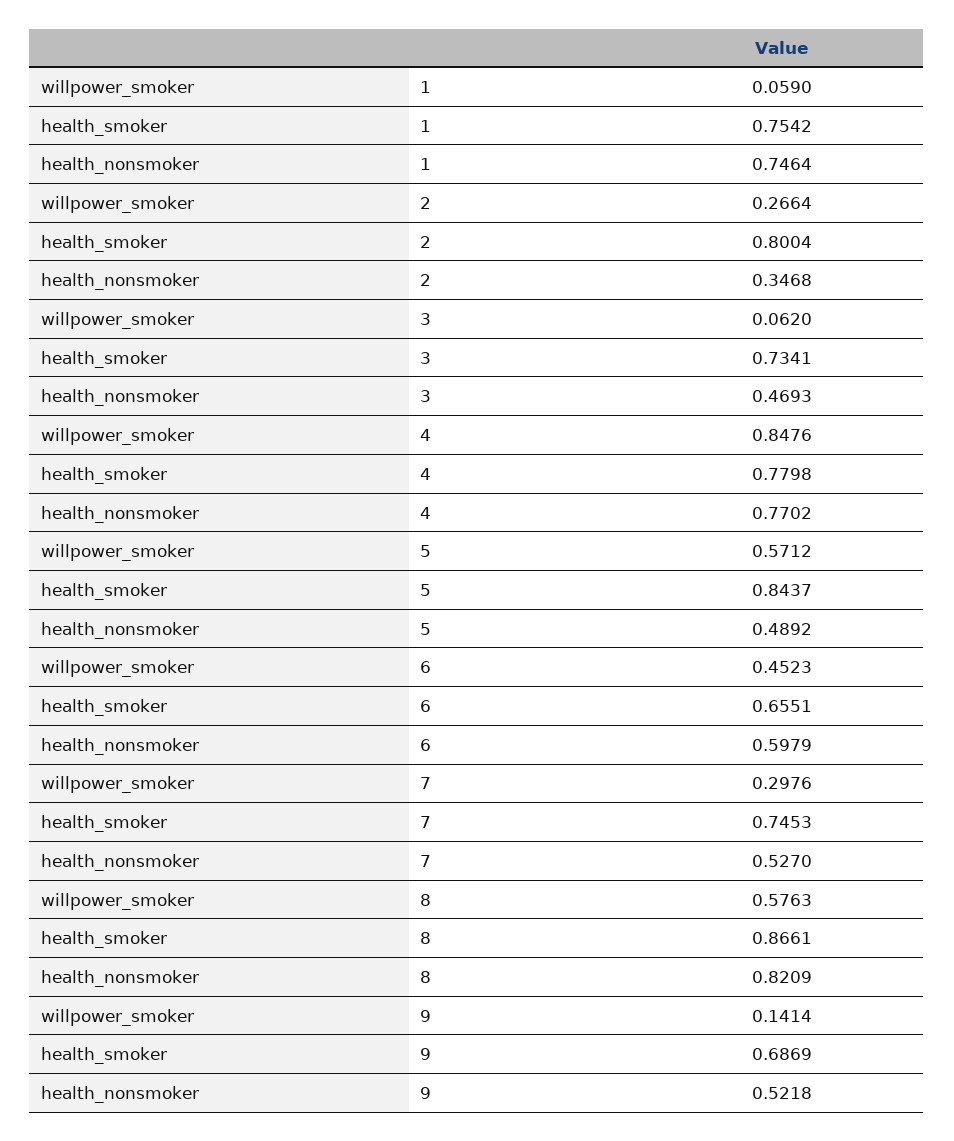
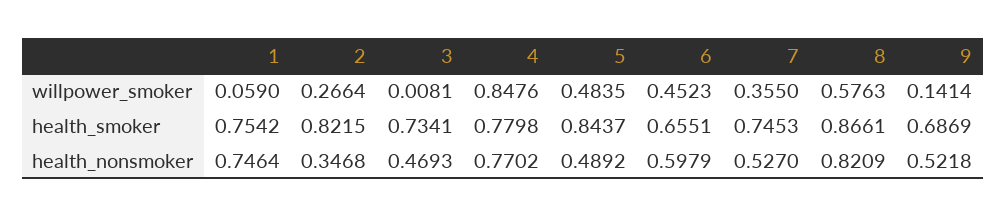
  {
    "willpower_smoker": {
      "1": 0.059,
      "2": 0.2664,
-     "3": 0.062,
+     "3": 0.0081,
      "4": 0.8476,
-     "5": 0.5712,
+     "5": 0.4835,
      "6": 0.4523,
-     "7": 0.2976,
+     "7": 0.355,
      "8": 0.5763,
      "9": 0.1414
    },
    "health_smoker": {
      "1": 0.7542,
-     "2": 0.8004,
+     "2": 0.8215,
      "3": 0.7341,
      "4": 0.7798,
      "5": 0.8437,
      "6": 0.6551,
      "7": 0.7453,
      "8": 0.8661,
      "9": 0.6869
    },
    "health_nonsmoker": {
      "1": 0.7464,
      "2": 0.3468,
      "3": 0.4693,
      "4": 0.7702,
      "5": 0.4892,
      "6": 0.5979,
      "7": 0.527,
      "8": 0.8209,
      "9": 0.5218
    }
  }

